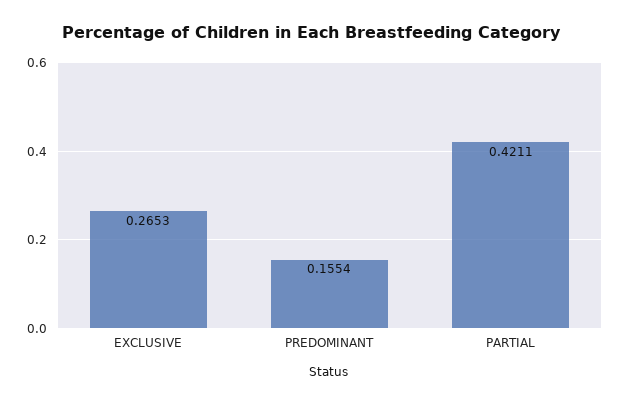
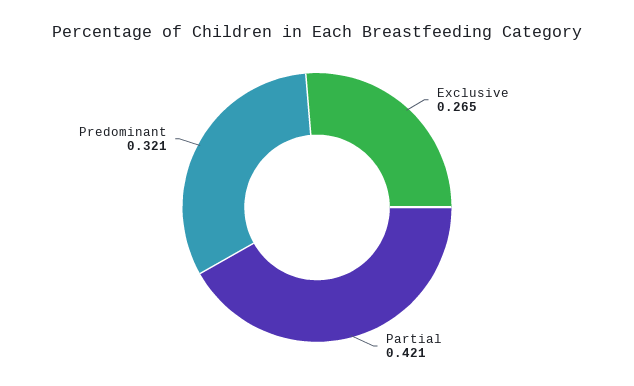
  {
    "EXCLUSIVE": 0.2653,
-   "PREDOMINANT": 0.1554,
+   "PREDOMINANT": 0.321,
    "PARTIAL": 0.4211
  }

